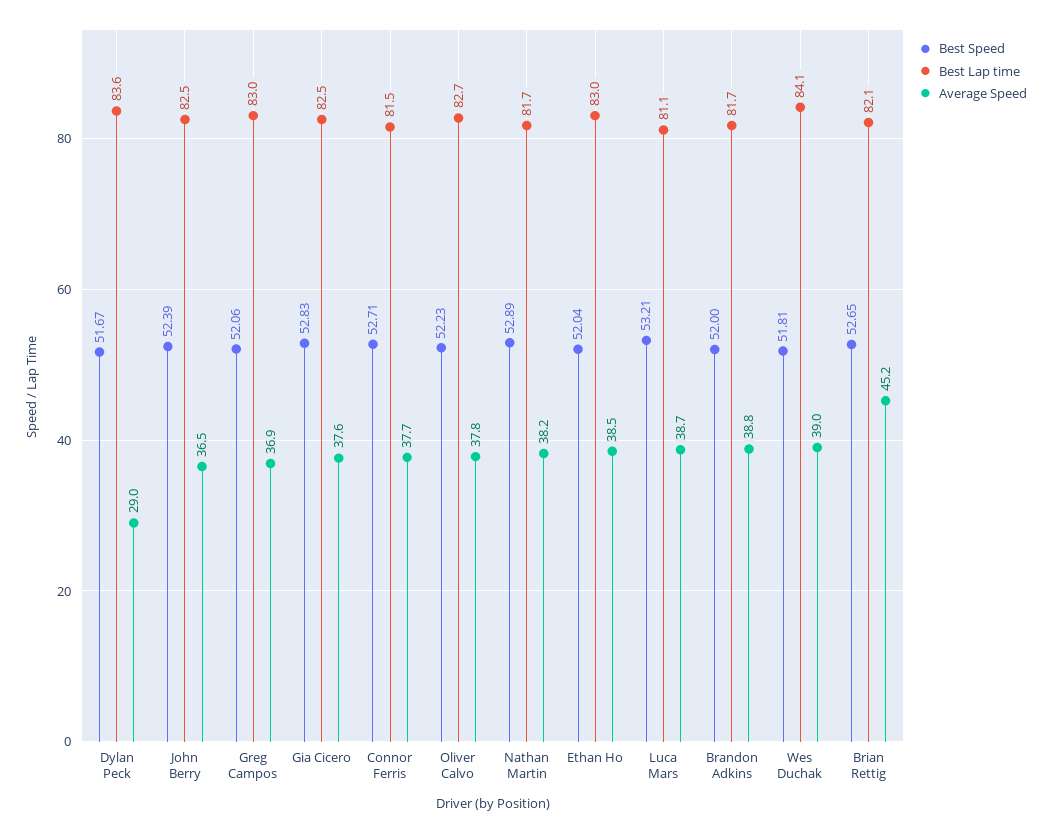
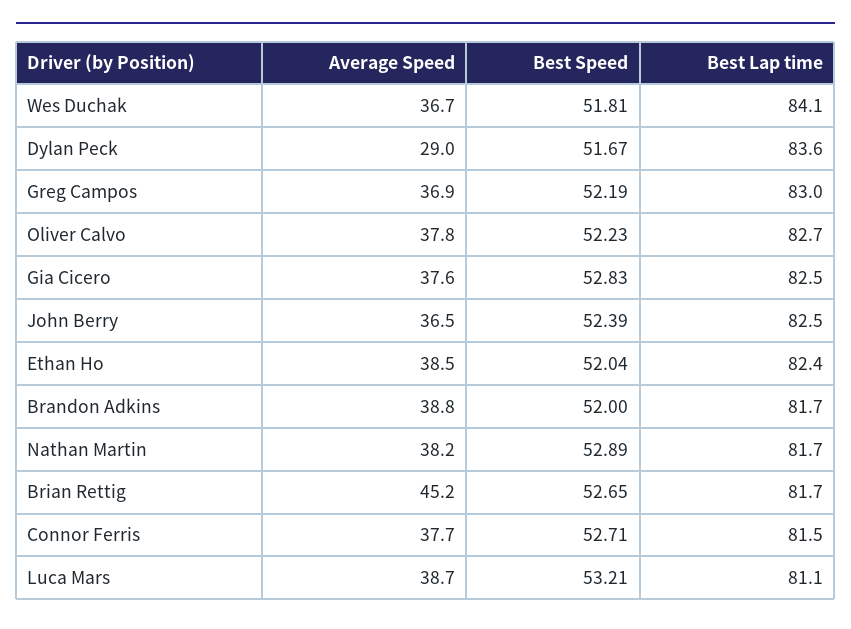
  {
    "Best Speed": {
      "Dylan Peck": 51.67,
      "John Berry": 52.39,
-     "Greg Campos": 52.06,
+     "Greg Campos": 52.19,
      "Gia Cicero": 52.83,
      "Connor Ferris": 52.71,
      "Oliver Calvo": 52.23,
      "Nathan Martin": 52.89,
      "Ethan Ho": 52.04,
      "Luca Mars": 53.21,
      "Brandon Adkins": 52,
      "Wes Duchak": 51.81,
      "Brian Rettig": 52.65
    },
    "Best Lap time": {
      "Dylan Peck": 83.6,
      "John Berry": 82.5,
      "Greg Campos": 83,
      "Gia Cicero": 82.5,
      "Connor Ferris": 81.5,
      "Oliver Calvo": 82.7,
      "Nathan Martin": 81.7,
-     "Ethan Ho": 83,
+     "Ethan Ho": 82.4,
      "Luca Mars": 81.1,
      "Brandon Adkins": 81.7,
      "Wes Duchak": 84.1,
-     "Brian Rettig": 82.1
+     "Brian Rettig": 81.7
    },
    "Average Speed": {
      "Dylan Peck": 29,
      "John Berry": 36.5,
      "Greg Campos": 36.9,
      "Gia Cicero": 37.6,
      "Connor Ferris": 37.7,
      "Oliver Calvo": 37.8,
      "Nathan Martin": 38.2,
      "Ethan Ho": 38.5,
      "Luca Mars": 38.7,
      "Brandon Adkins": 38.8,
-     "Wes Duchak": 39,
+     "Wes Duchak": 36.7,
      "Brian Rettig": 45.2
    }
  }

